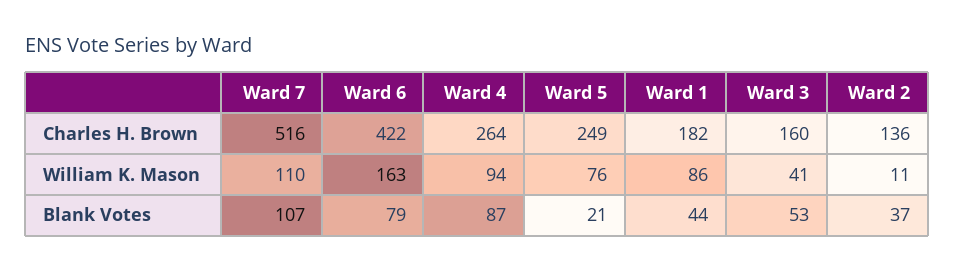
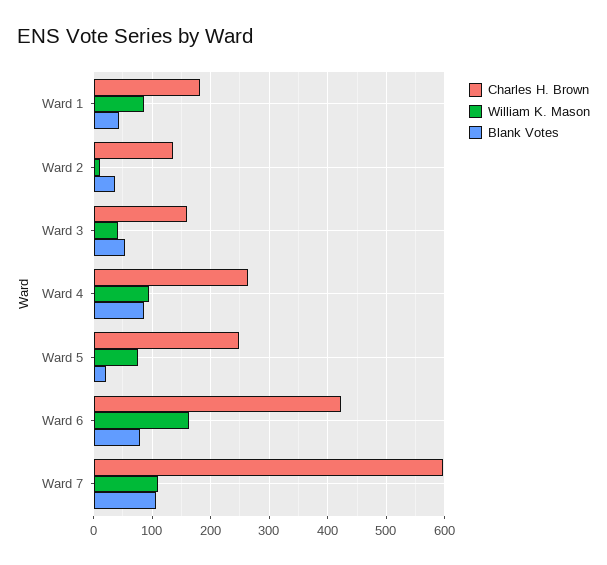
  {
    "Charles H. Brown": {
-     "Ward 7": 516,
+     "Ward 7": 600,
      "Ward 6": 422,
      "Ward 4": 264,
      "Ward 5": 249,
      "Ward 1": 182,
      "Ward 3": 160,
      "Ward 2": 136
    },
    "William K. Mason": {
      "Ward 7": 110,
      "Ward 6": 163,
      "Ward 4": 94,
      "Ward 5": 76,
      "Ward 1": 86,
      "Ward 3": 41,
      "Ward 2": 11
    },
    "Blank Votes": {
      "Ward 7": 107,
      "Ward 6": 79,
      "Ward 4": 87,
      "Ward 5": 21,
      "Ward 1": 44,
      "Ward 3": 53,
      "Ward 2": 37
    }
  }

